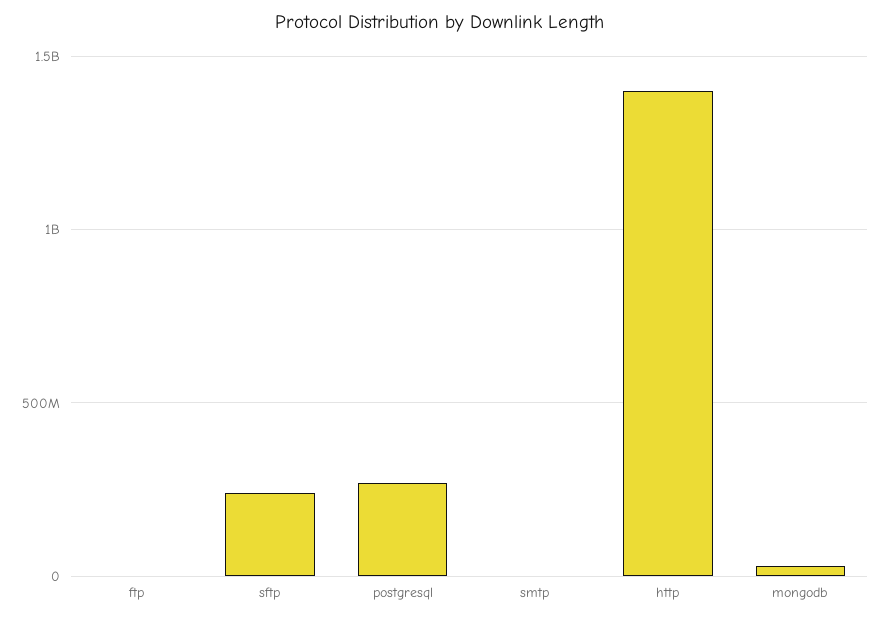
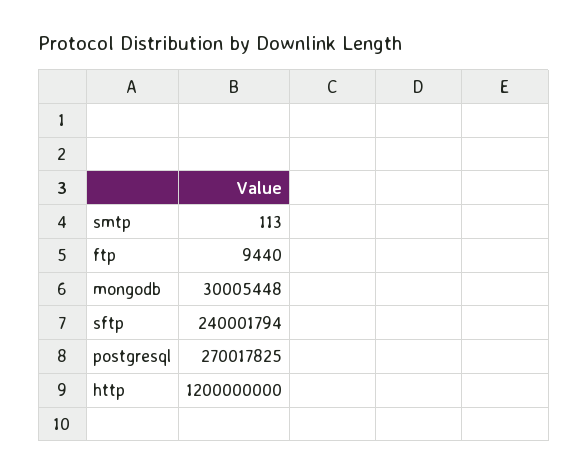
  {
    "ftp": 9440,
    "sftp": 240001794,
    "postgresql": 270017825,
    "smtp": 113,
-   "http": 1400000000,
+   "http": 1200000000,
    "mongodb": 30005448
  }

